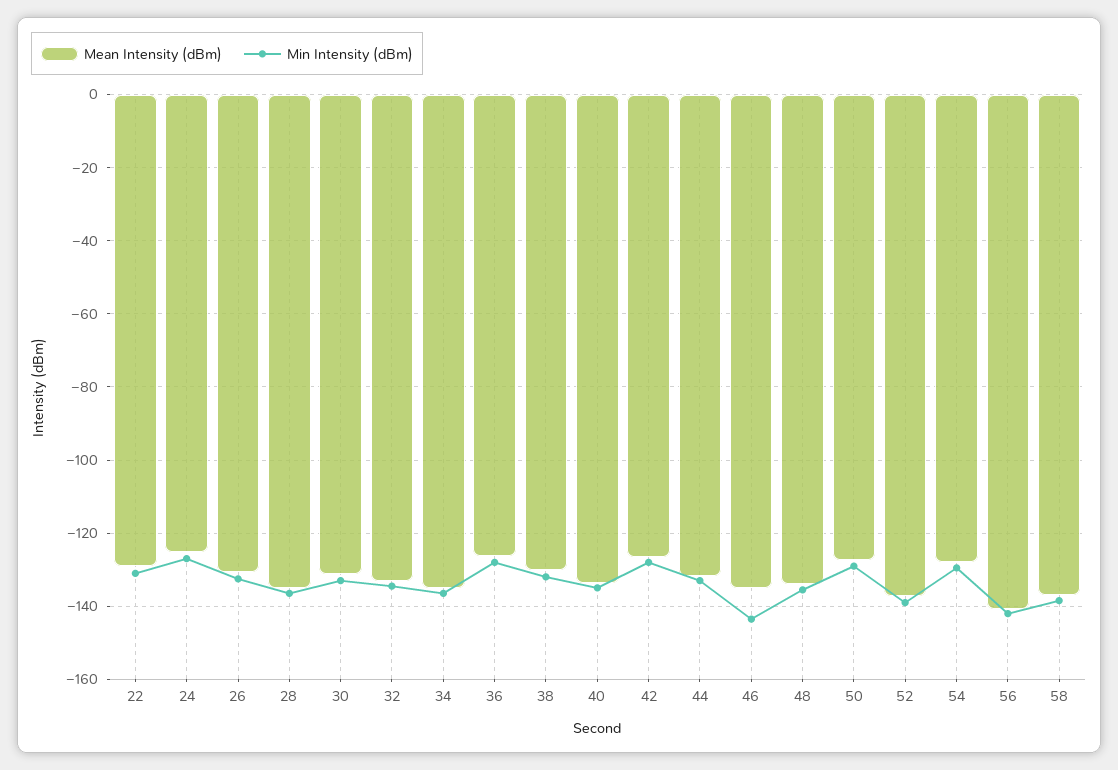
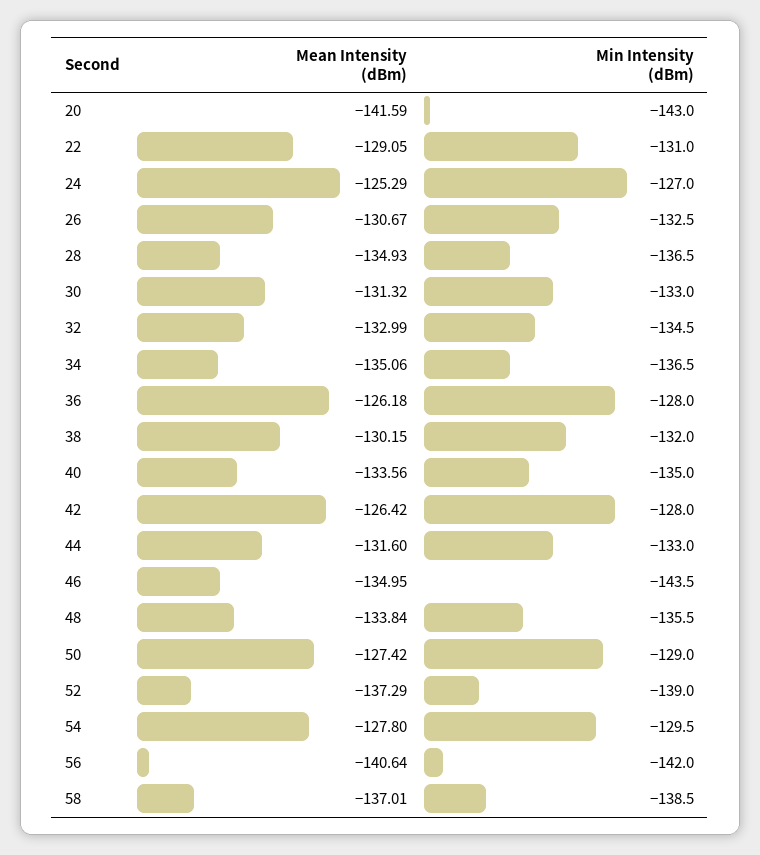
  {
    "Mean Intensity (dBm)": {
      "22": -129.05,
      "24": -125.29,
      "26": -130.67,
      "28": -134.93,
      "30": -131.32,
      "32": -132.99,
      "34": -135.06,
      "36": -126.18,
      "38": -130.15,
      "40": -133.56,
      "42": -126.42,
      "44": -131.6,
      "46": -134.95,
      "48": -133.84,
      "50": -127.42,
      "52": -137.29,
      "54": -127.8,
      "56": -140.64,
-     "58": -137.01
+     "58": -137.01,
+     "20": -141.59
    },
    "Min Intensity (dBm)": {
      "22": -131,
      "24": -127,
      "26": -132.5,
      "28": -136.5,
      "30": -133,
      "32": -134.5,
      "34": -136.5,
      "36": -128,
      "38": -132,
      "40": -135,
      "42": -128,
      "44": -133,
      "46": -143.5,
      "48": -135.5,
      "50": -129,
      "52": -139,
      "54": -129.5,
      "56": -142,
-     "58": -138.5
+     "58": -138.5,
+     "20": -143
    }
  }

